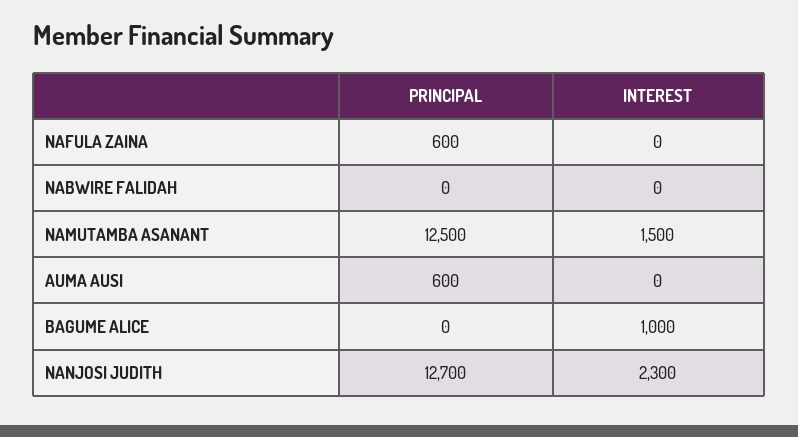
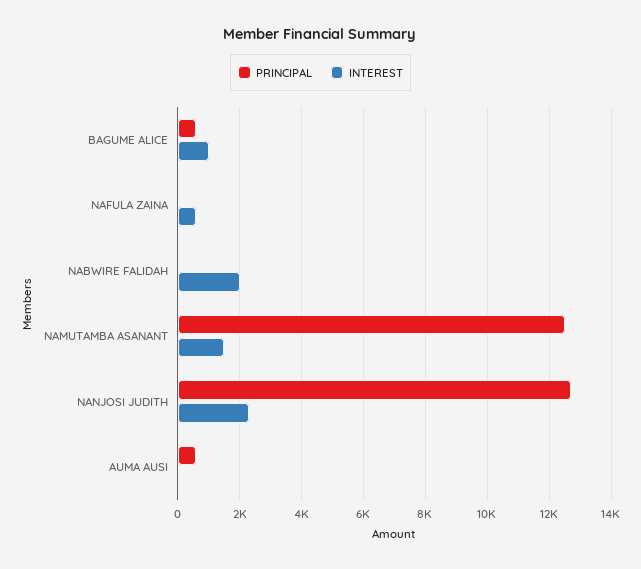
  {
    "PRINCIPAL": {
-     "NAFULA ZAINA": 600,
+     "NAFULA ZAINA": 0,
      "NABWIRE FALIDAH": 0,
      "NAMUTAMBA ASANANT": 12500,
      "AUMA AUSI": 600,
-     "BAGUME ALICE": 0,
+     "BAGUME ALICE": 600,
      "NANJOSI JUDITH": 12700
    },
    "INTEREST": {
-     "NAFULA ZAINA": 0,
+     "NAFULA ZAINA": 600,
-     "NABWIRE FALIDAH": 0,
+     "NABWIRE FALIDAH": 2000,
      "NAMUTAMBA ASANANT": 1500,
      "AUMA AUSI": 0,
      "BAGUME ALICE": 1000,
      "NANJOSI JUDITH": 2300
    }
  }

